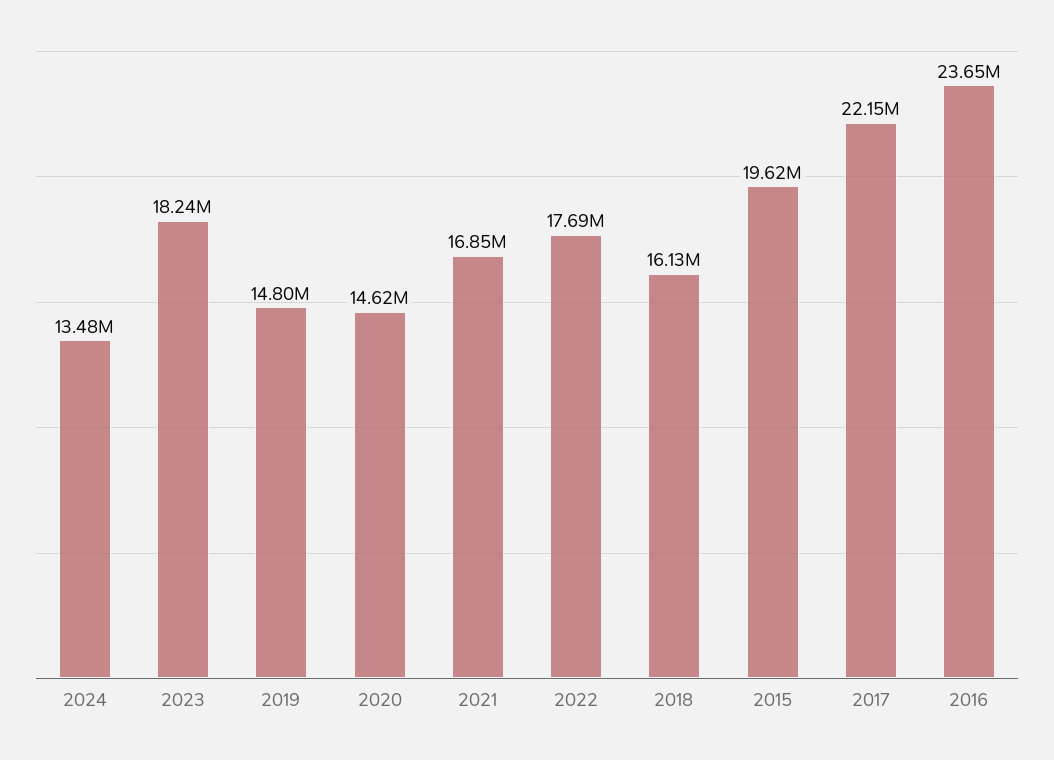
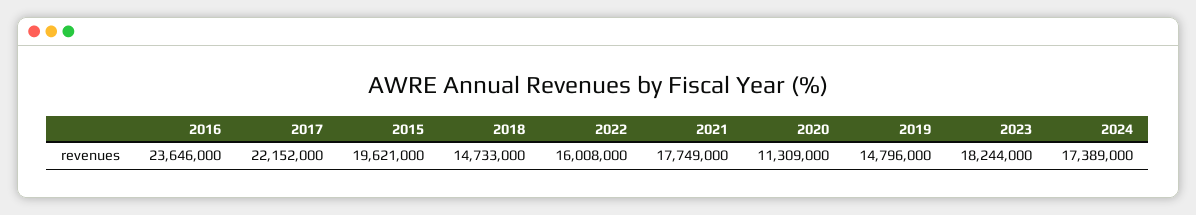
  {
-   "2024": 13480000,
+   "2024": 17389000,
    "2023": 18244000,
    "2019": 14796000,
-   "2020": 14620000,
+   "2020": 11309000,
-   "2021": 16850000,
+   "2021": 17749000,
-   "2022": 17690000,
+   "2022": 16008000,
-   "2018": 16130000,
+   "2018": 14733000,
    "2015": 19621000,
    "2017": 22152000,
    "2016": 23646000
  }

